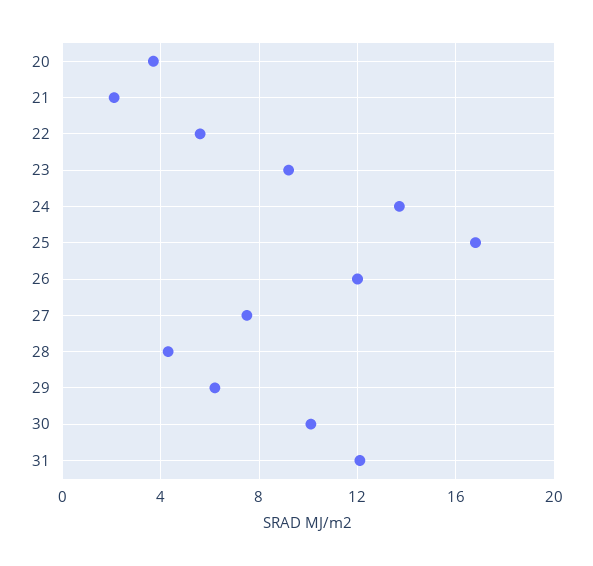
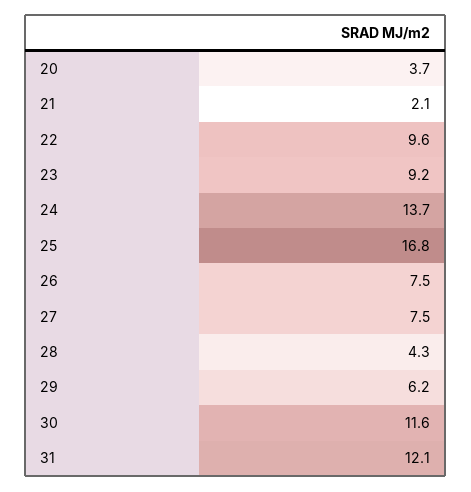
  {
    "20": 3.7,
    "21": 2.1,
-   "22": 5.5,
+   "22": 9.6,
    "23": 9.2,
    "24": 13.7,
    "25": 16.8,
-   "26": 12,
+   "26": 7.5,
    "27": 7.5,
    "28": 4.3,
    "29": 6.2,
-   "30": 10,
+   "30": 11.6,
    "31": 12.1
  }

